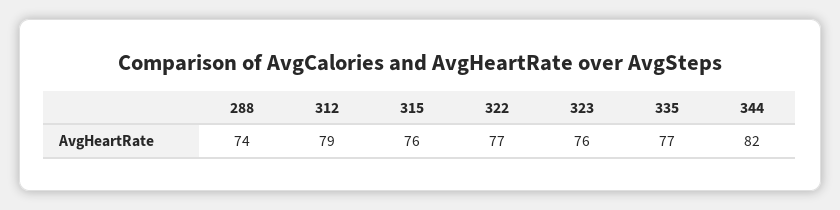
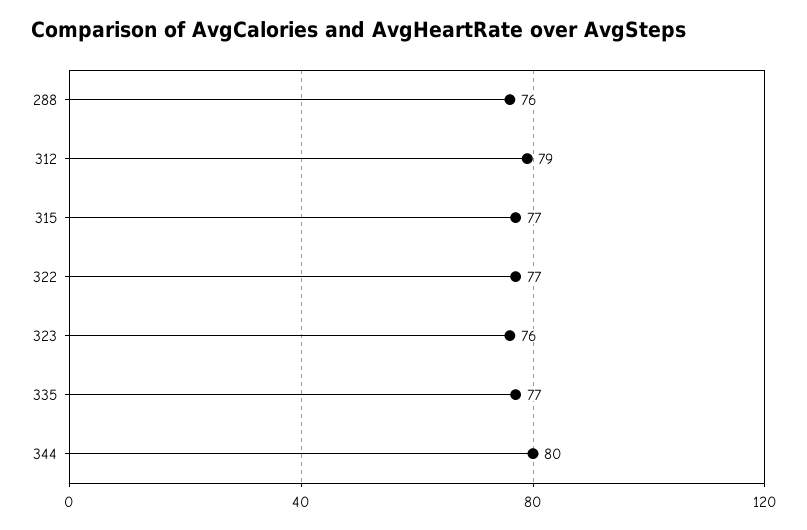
  {
-   "288": 74,
+   "288": 76,
    "312": 79,
-   "315": 76,
+   "315": 77,
    "322": 77,
    "323": 76,
    "335": 77,
-   "344": 82
+   "344": 80
  }

